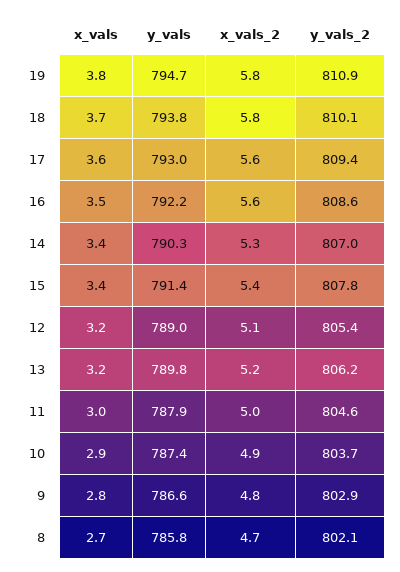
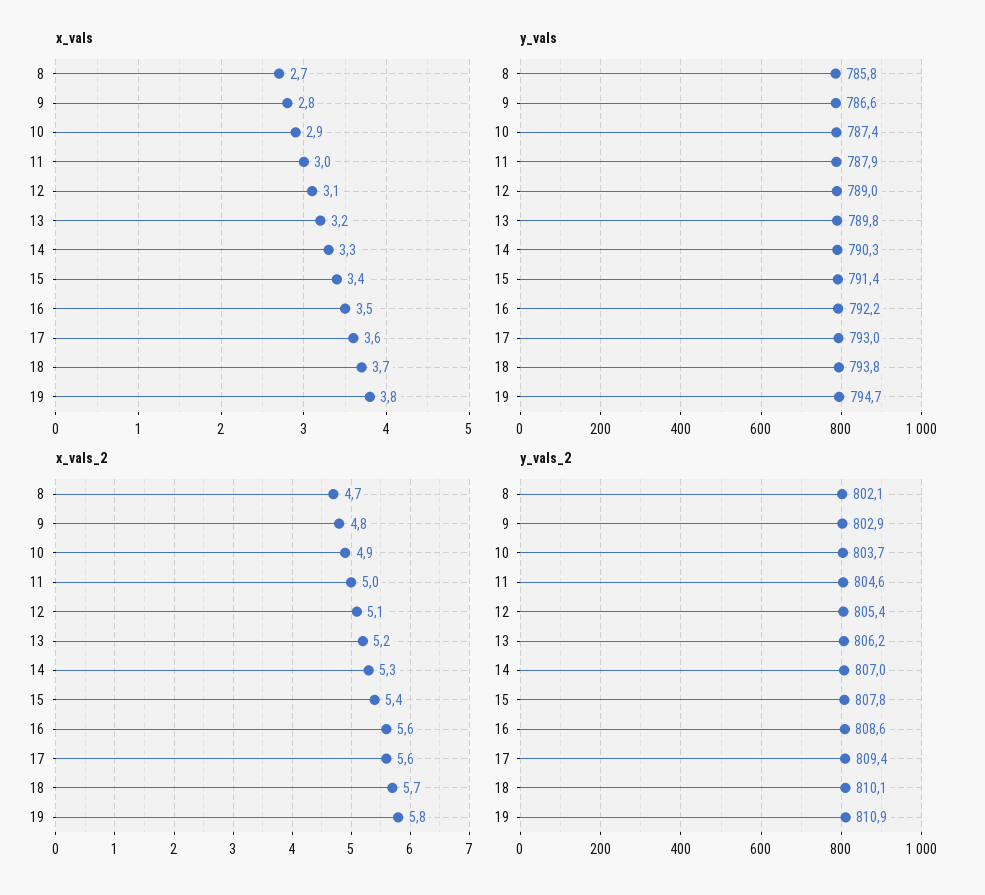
  {
    "x_vals": {
      "19": 3.8,
      "18": 3.7,
      "17": 3.6,
      "16": 3.5,
-     "14": 3.4,
+     "14": 3.3,
      "15": 3.4,
-     "12": 3.2,
+     "12": 3.1,
      "13": 3.2,
      "11": 3,
      "10": 2.9,
      "9": 2.8,
      "8": 2.7
    },
    "y_vals": {
      "19": 794.7,
      "18": 793.8,
      "17": 793,
      "16": 792.2,
      "14": 790.3,
      "15": 791.4,
      "12": 789,
      "13": 789.8,
      "11": 787.9,
      "10": 787.4,
      "9": 786.6,
      "8": 785.8
    },
    "x_vals_2": {
      "19": 5.8,
-     "18": 5.8,
+     "18": 5.7,
      "17": 5.6,
      "16": 5.6,
      "14": 5.3,
      "15": 5.4,
      "12": 5.1,
      "13": 5.2,
      "11": 5,
      "10": 4.9,
      "9": 4.8,
      "8": 4.7
    },
    "y_vals_2": {
      "19": 810.9,
      "18": 810.1,
      "17": 809.4,
      "16": 808.6,
      "14": 807,
      "15": 807.8,
      "12": 805.4,
      "13": 806.2,
      "11": 804.6,
      "10": 803.7,
      "9": 802.9,
      "8": 802.1
    }
  }

